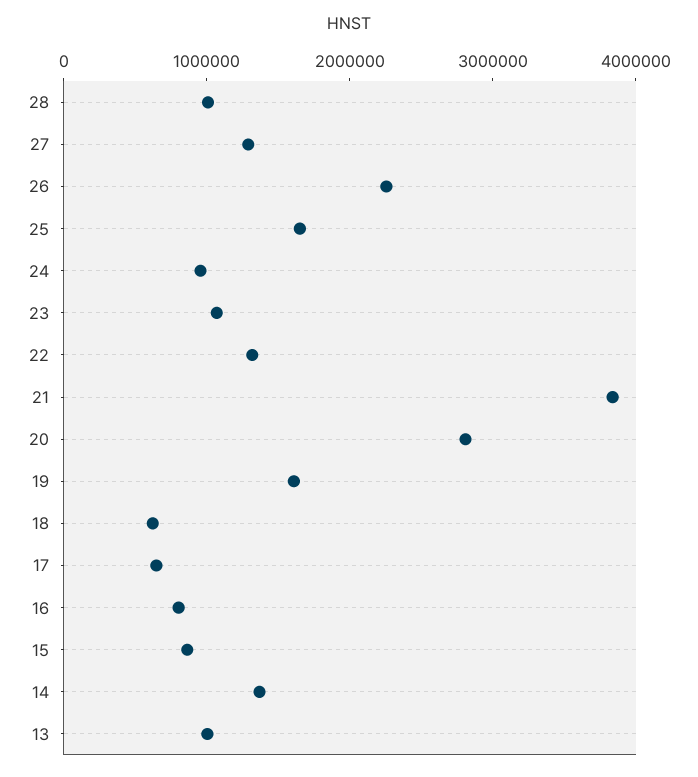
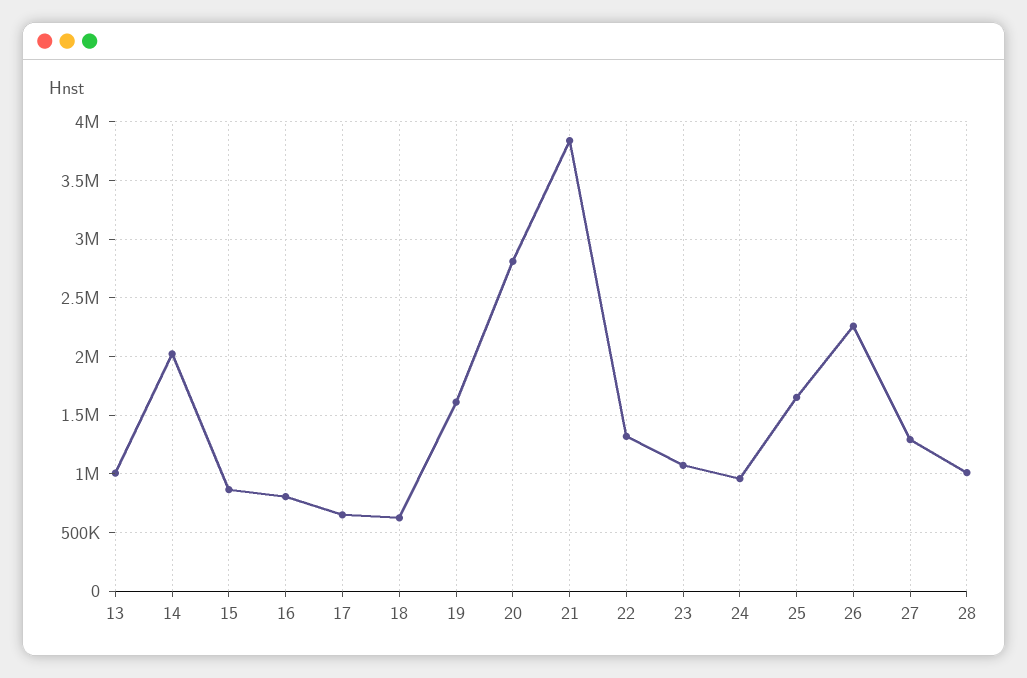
  {
    "28": 1000000,
    "27": 1300000,
    "26": 2300000,
    "25": 1700000,
    "24": 1000000,
    "23": 1100000,
    "22": 1300000,
    "21": 3800000,
    "20": 2800000,
    "19": 1600000,
    "18": 600000,
    "17": 600000,
    "16": 800000,
    "15": 900000,
-   "14": 1400000,
+   "14": 2000000,
    "13": 1000000
  }

